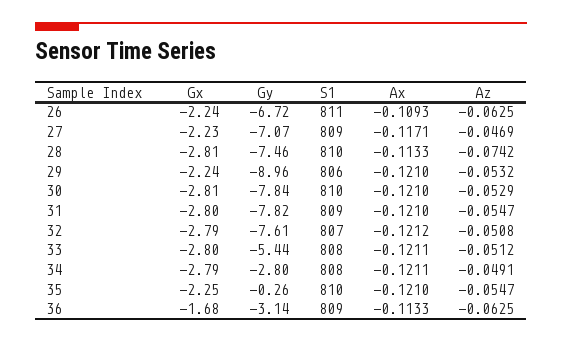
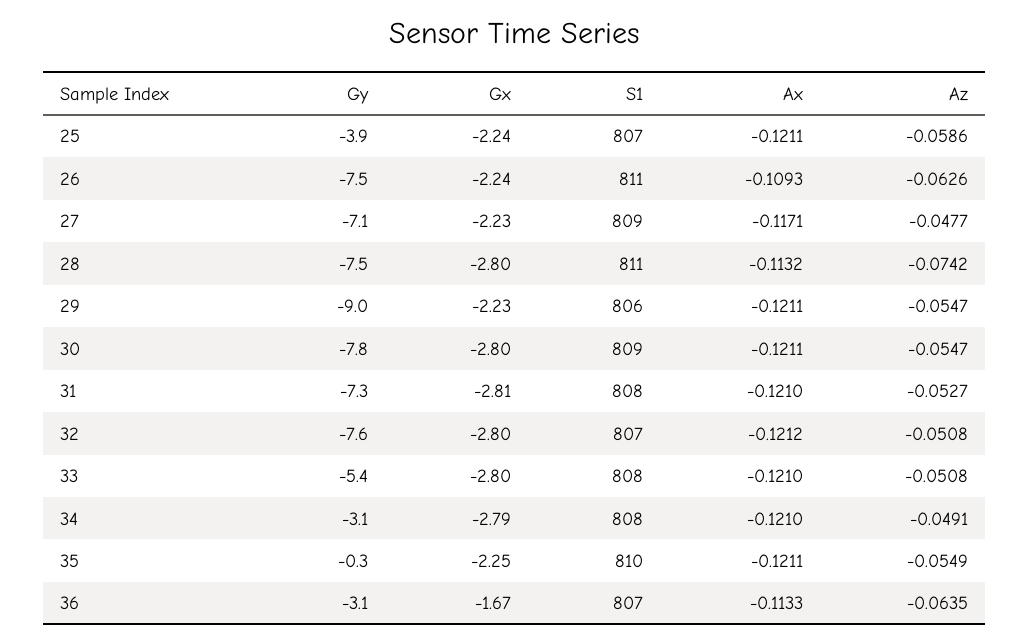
  {
    "Gx": {
      "26": -2.24,
      "27": -2.23,
-     "28": -2.81,
+     "28": -2.8,
-     "29": -2.24,
+     "29": -2.23,
-     "30": -2.81,
+     "30": -2.8,
-     "31": -2.8,
+     "31": -2.81,
-     "32": -2.79,
+     "32": -2.8,
      "33": -2.8,
      "34": -2.79,
      "35": -2.25,
-     "36": -1.68
+     "36": -1.67,
+     "25": -2.24
    },
    "Gy": {
-     "26": -6.72,
+     "26": -7.5,
      "27": -7.07,
      "28": -7.46,
      "29": -8.96,
      "30": -7.84,
-     "31": -7.82,
+     "31": -7.3,
      "32": -7.61,
      "33": -5.44,
-     "34": -2.8,
+     "34": -3.1,
      "35": -0.26,
-     "36": -3.14
+     "36": -3.14,
+     "25": -3.9
    },
    "S1": {
      "26": 811,
      "27": 809,
-     "28": 810,
+     "28": 811,
      "29": 806,
-     "30": 810,
+     "30": 809,
-     "31": 809,
+     "31": 808,
      "32": 807,
      "33": 808,
      "34": 808,
      "35": 810,
-     "36": 809
+     "36": 807,
+     "25": 807
    },
    "Ax": {
      "26": -0.1093,
      "27": -0.1171,
-     "28": -0.1133,
+     "28": -0.1132,
-     "29": -0.121,
+     "29": -0.1211,
-     "30": -0.121,
+     "30": -0.1211,
      "31": -0.121,
      "32": -0.1212,
-     "33": -0.1211,
+     "33": -0.121,
-     "34": -0.1211,
+     "34": -0.121,
-     "35": -0.121,
+     "35": -0.1211,
-     "36": -0.1133
+     "36": -0.1133,
+     "25": -0.1211
    },
    "Az": {
-     "26": -0.0625,
+     "26": -0.0626,
-     "27": -0.0469,
+     "27": -0.0477,
      "28": -0.0742,
-     "29": -0.0532,
+     "29": -0.0547,
-     "30": -0.0529,
+     "30": -0.0547,
-     "31": -0.0547,
+     "31": -0.0527,
      "32": -0.0508,
-     "33": -0.0512,
+     "33": -0.0508,
      "34": -0.0491,
-     "35": -0.0547,
+     "35": -0.0549,
-     "36": -0.0625
+     "36": -0.0635,
+     "25": -0.0586
    }
  }

